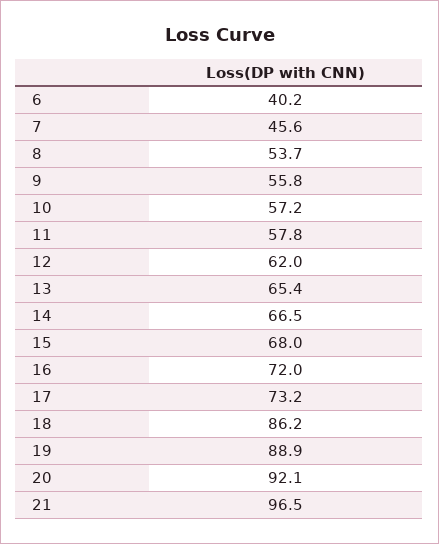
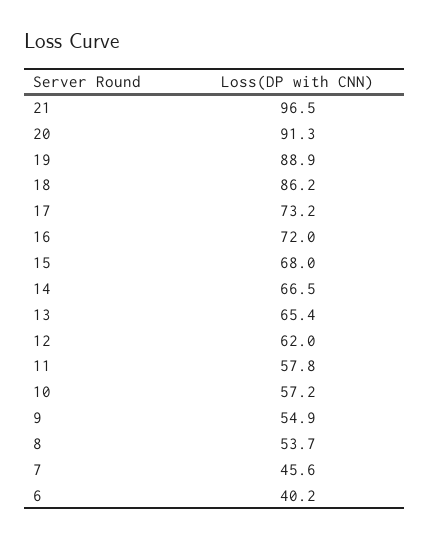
  {
    "6": 40.2,
    "7": 45.6,
    "8": 53.7,
-   "9": 55.8,
+   "9": 54.9,
    "10": 57.2,
    "11": 57.8,
    "12": 62,
    "13": 65.4,
    "14": 66.5,
    "15": 68,
    "16": 72,
    "17": 73.2,
    "18": 86.2,
    "19": 88.9,
-   "20": 92.1,
+   "20": 91.3,
    "21": 96.5
  }

